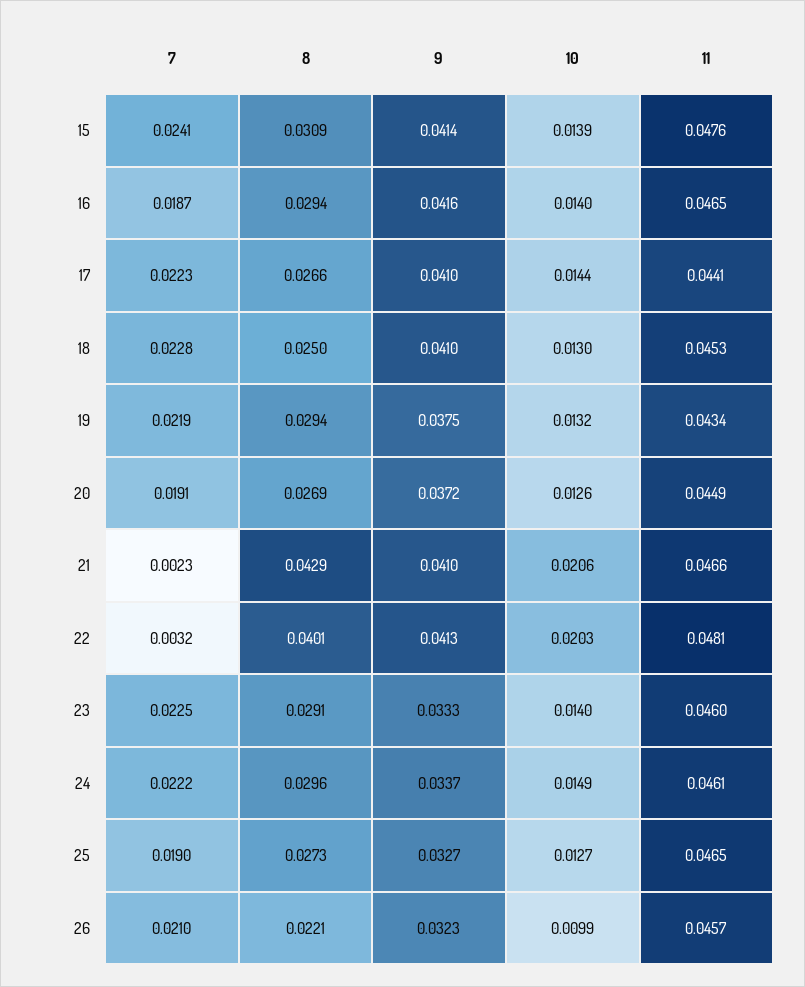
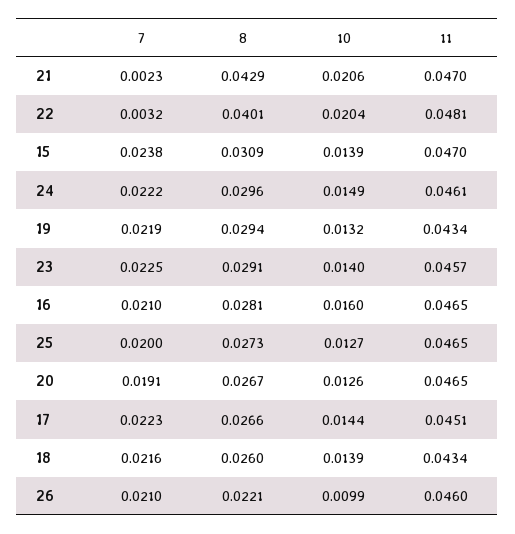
  {
    "7": {
-     "15": 0.0241,
+     "15": 0.0238,
-     "16": 0.0187,
+     "16": 0.021,
      "17": 0.0223,
-     "18": 0.0228,
+     "18": 0.0216,
      "19": 0.0219,
      "20": 0.0191,
      "21": 0.0023,
      "22": 0.0032,
      "23": 0.0225,
      "24": 0.0222,
-     "25": 0.019,
+     "25": 0.02,
      "26": 0.021
    },
    "8": {
      "15": 0.0309,
-     "16": 0.0294,
+     "16": 0.0281,
      "17": 0.0266,
-     "18": 0.025,
+     "18": 0.026,
      "19": 0.0294,
-     "20": 0.0269,
+     "20": 0.0267,
      "21": 0.0429,
      "22": 0.0401,
      "23": 0.0291,
      "24": 0.0296,
      "25": 0.0273,
      "26": 0.0221
    },
-   "9": {
-     "15": 0.0414,
-     "16": 0.0416,
-     "17": 0.041,
-     "18": 0.041,
-     "19": 0.0375,
-     "20": 0.0372,
-     "21": 0.041,
-     "22": 0.0413,
-     "23": 0.0333,
-     "24": 0.0337,
-     "25": 0.0327,
-     "26": 0.0323
-   },
    "10": {
      "15": 0.0139,
-     "16": 0.014,
+     "16": 0.016,
      "17": 0.0144,
-     "18": 0.013,
+     "18": 0.0139,
      "19": 0.0132,
      "20": 0.0126,
      "21": 0.0206,
-     "22": 0.0203,
+     "22": 0.0204,
      "23": 0.014,
      "24": 0.0149,
      "25": 0.0127,
      "26": 0.0099
    },
    "11": {
-     "15": 0.0476,
+     "15": 0.047,
      "16": 0.0465,
-     "17": 0.0441,
+     "17": 0.0451,
-     "18": 0.0453,
+     "18": 0.0434,
      "19": 0.0434,
-     "20": 0.0449,
+     "20": 0.0465,
-     "21": 0.0466,
+     "21": 0.047,
      "22": 0.0481,
-     "23": 0.046,
+     "23": 0.0457,
      "24": 0.0461,
      "25": 0.0465,
-     "26": 0.0457
+     "26": 0.046
    }
  }

